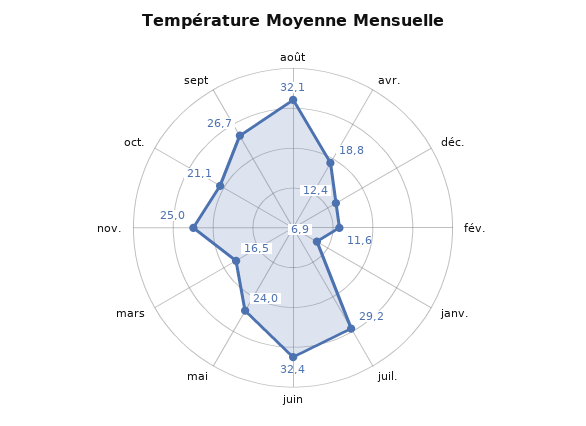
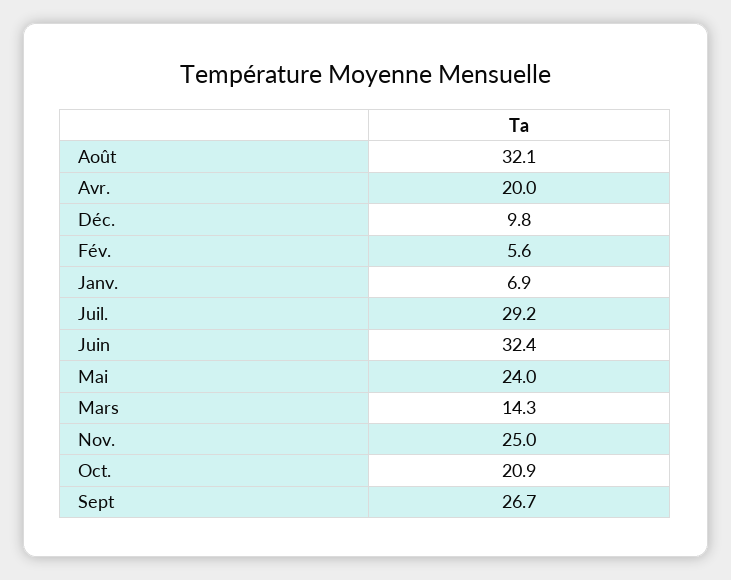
  {
    "août": 32.1,
-   "avr.": 18.8,
+   "avr.": 20,
-   "déc.": 12.4,
+   "déc.": 9.8,
-   "fév.": 11.6,
+   "fév.": 5.6,
    "janv.": 6.9,
    "juil.": 29.2,
    "juin": 32.4,
    "mai": 24,
-   "mars": 16.5,
+   "mars": 14.3,
    "nov.": 25,
-   "oct.": 21.1,
+   "oct.": 20.9,
    "sept": 26.7
  }

